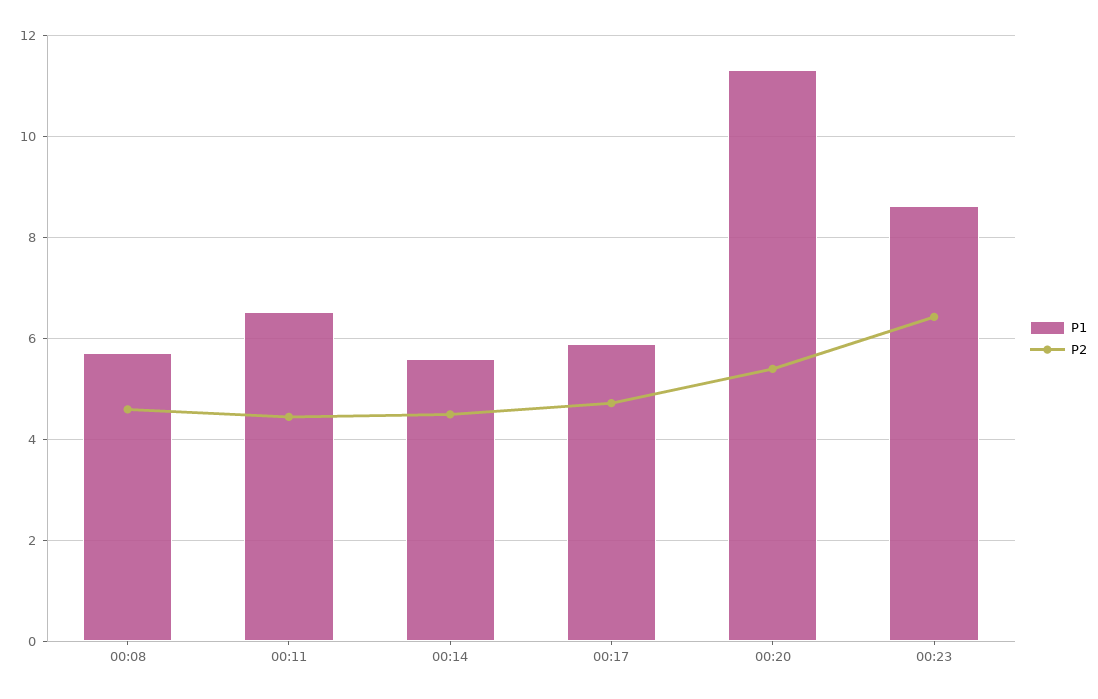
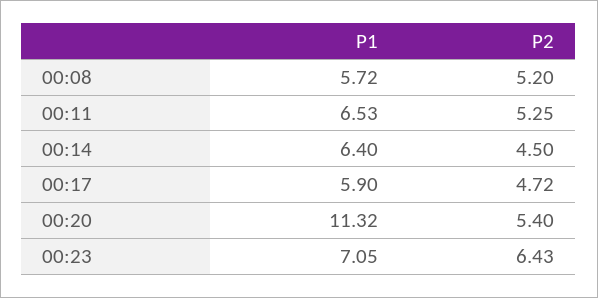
  {
    "P1": {
      "00:08": 5.72,
      "00:11": 6.53,
-     "00:14": 5.6,
+     "00:14": 6.4,
      "00:17": 5.9,
      "00:20": 11.32,
-     "00:23": 8.6
+     "00:23": 7.05
    },
    "P2": {
-     "00:08": 4.6,
+     "00:08": 5.2,
-     "00:11": 4.4,
+     "00:11": 5.25,
      "00:14": 4.5,
      "00:17": 4.72,
      "00:20": 5.4,
      "00:23": 6.43
    }
  }

